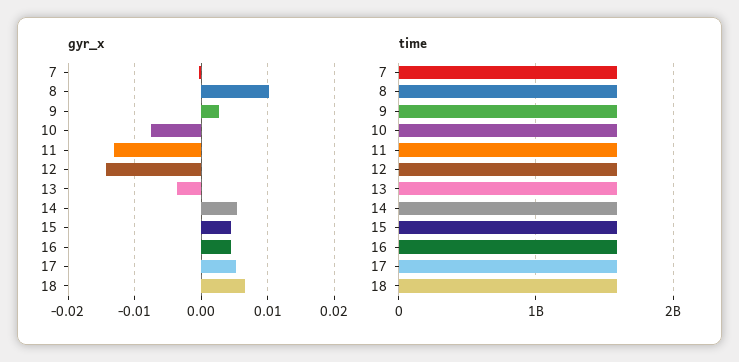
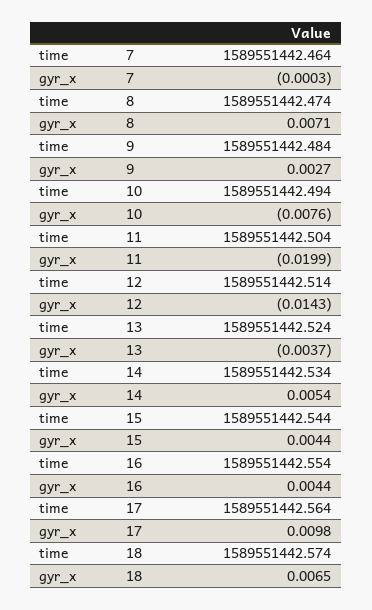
  {
    "gyr_x": {
      "7": -0.0003,
-     "8": 0.01,
+     "8": 0.0071,
      "9": 0.0027,
      "10": -0.0076,
-     "11": -0.013,
+     "11": -0.0199,
      "12": -0.0143,
      "13": -0.0037,
      "14": 0.0054,
      "15": 0.0044,
      "16": 0.0044,
-     "17": 0.005,
+     "17": 0.0098,
      "18": 0.0065
    },
    "time": {
      "7": 1589551442.464,
      "8": 1589551442.474,
      "9": 1589551442.484,
      "10": 1589551442.494,
      "11": 1589551442.504,
      "12": 1589551442.514,
      "13": 1589551442.524,
      "14": 1589551442.534,
      "15": 1589551442.544,
      "16": 1589551442.554,
      "17": 1589551442.564,
      "18": 1589551442.574
    }
  }

